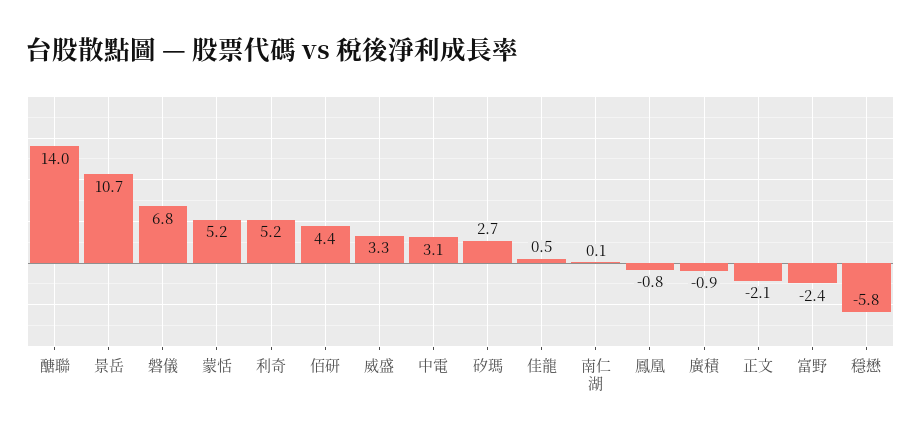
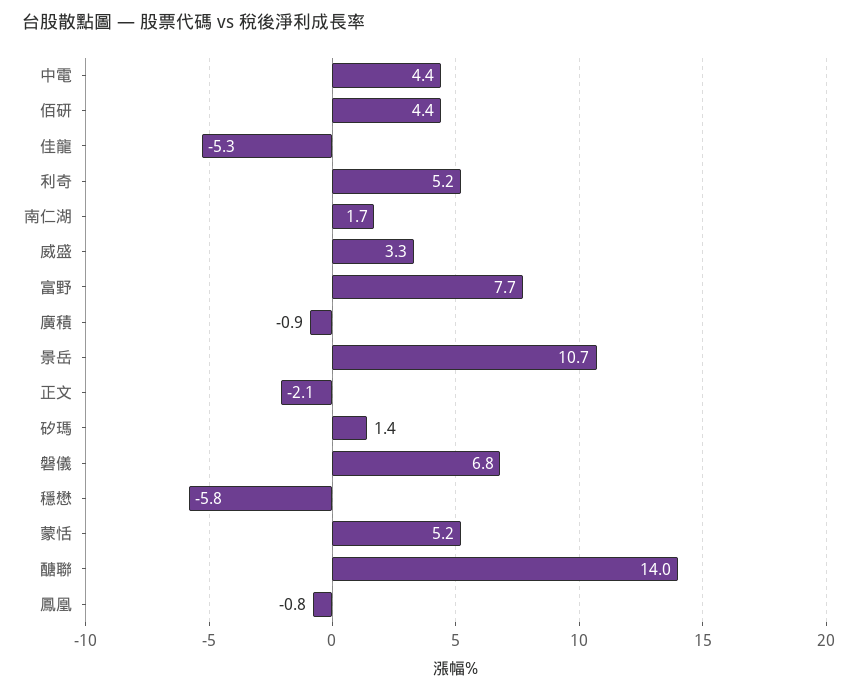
  {
    "醣聯": 14,
    "景岳": 10.7,
    "磐儀": 6.8,
    "蒙恬": 5.2,
    "利奇": 5.2,
    "佰研": 4.4,
    "威盛": 3.3,
-   "中電": 3.1,
+   "中電": 4.4,
-   "矽瑪": 2.7,
+   "矽瑪": 1.4,
-   "佳龍": 0.5,
+   "佳龍": -5.3,
-   "南仁湖": 0.1,
+   "南仁湖": 1.7,
    "鳳凰": -0.8,
    "廣積": -0.9,
    "正文": -2.1,
-   "富野": -2.4,
+   "富野": 7.7,
    "穩懋": -5.8
  }

